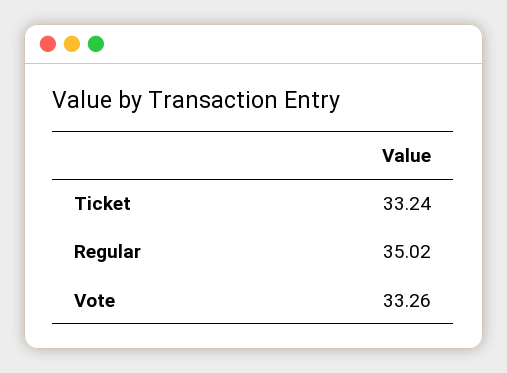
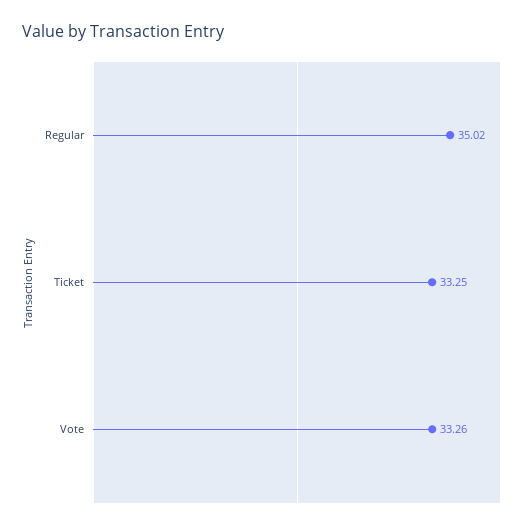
  {
-   "Ticket": 33.24,
+   "Ticket": 33.25,
    "Regular": 35.02,
    "Vote": 33.26
  }

